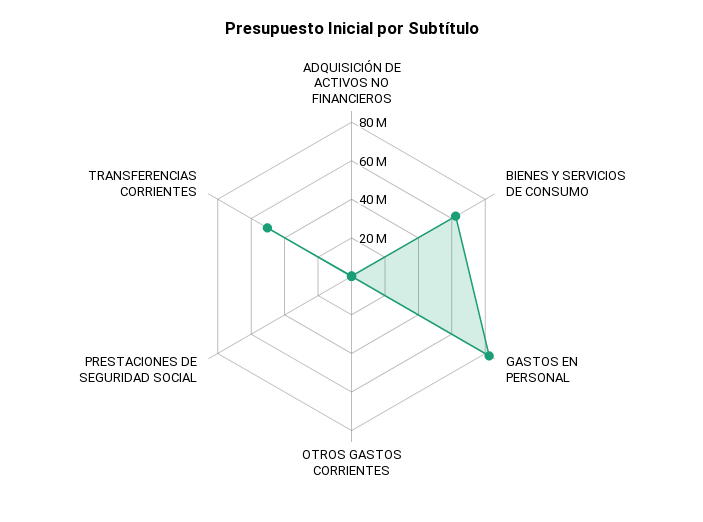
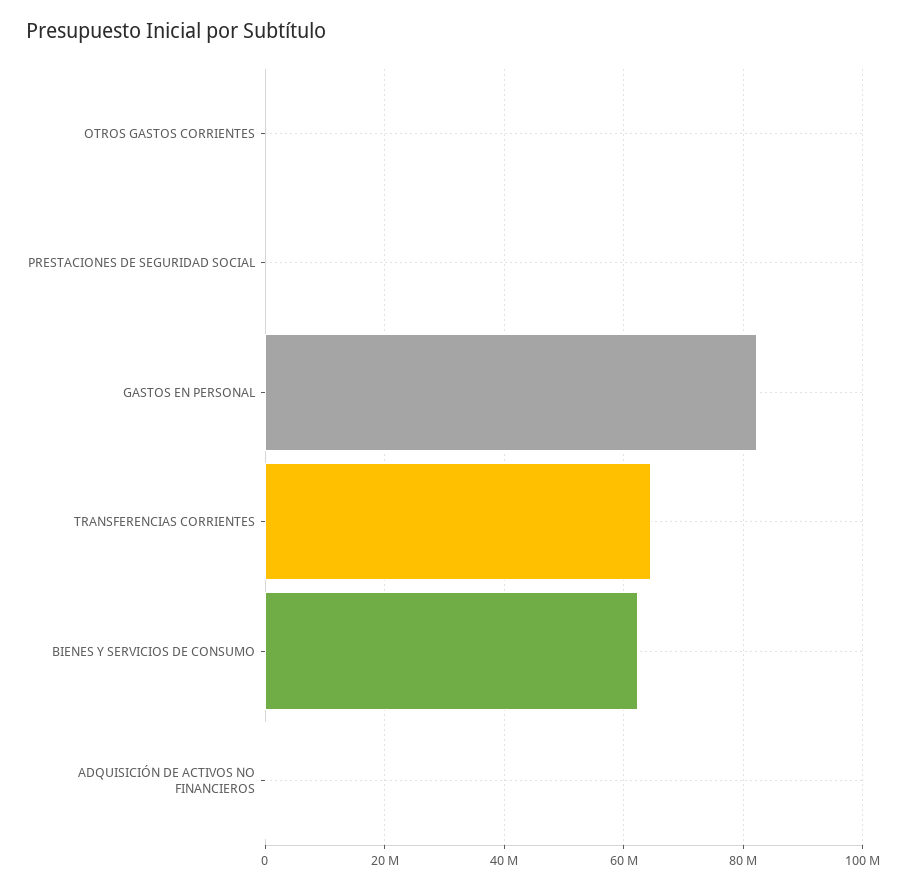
  {
    "ADQUISICIÓN DE ACTIVOS NO FINANCIEROS": 0,
    "BIENES Y SERVICIOS DE CONSUMO": 62000000,
    "GASTOS EN PERSONAL": 82000000,
    "OTROS GASTOS CORRIENTES": 0,
    "PRESTACIONES DE SEGURIDAD SOCIAL": 0,
-   "TRANSFERENCIAS CORRIENTES": 50000000
+   "TRANSFERENCIAS CORRIENTES": 64000000
  }

